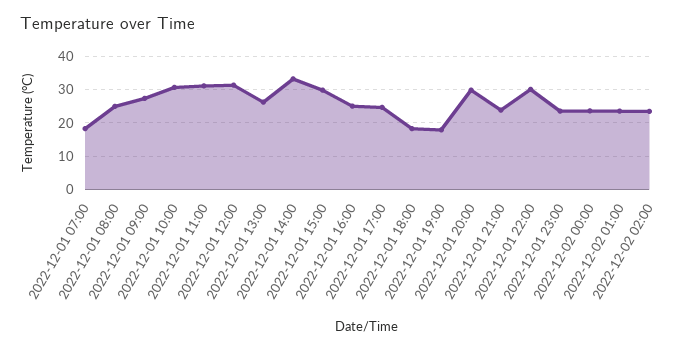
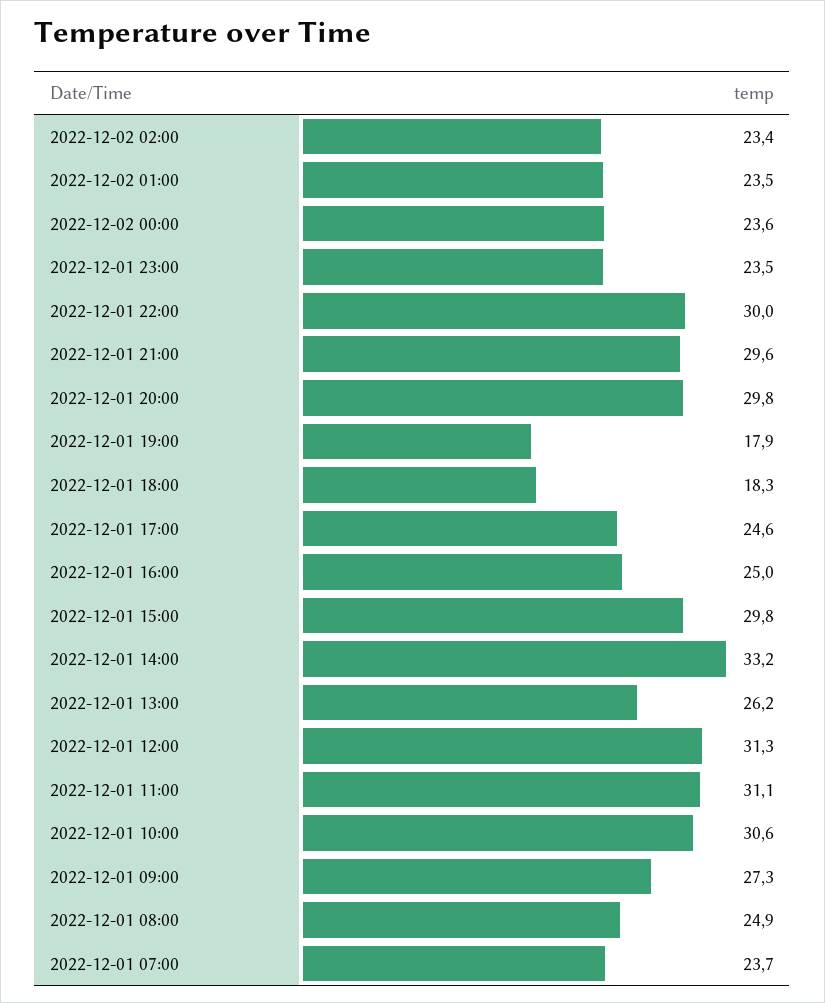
  {
-   "2022-12-01 07:00": 18,
+   "2022-12-01 07:00": 23.7,
    "2022-12-01 08:00": 24.9,
    "2022-12-01 09:00": 27.3,
    "2022-12-01 10:00": 30.6,
    "2022-12-01 11:00": 31.1,
    "2022-12-01 12:00": 31.3,
    "2022-12-01 13:00": 26.2,
    "2022-12-01 14:00": 33.2,
    "2022-12-01 15:00": 29.8,
    "2022-12-01 16:00": 25,
    "2022-12-01 17:00": 24.6,
    "2022-12-01 18:00": 18.3,
    "2022-12-01 19:00": 17.9,
    "2022-12-01 20:00": 29.8,
-   "2022-12-01 21:00": 24,
+   "2022-12-01 21:00": 29.6,
    "2022-12-01 22:00": 30,
    "2022-12-01 23:00": 23.5,
    "2022-12-02 00:00": 23.6,
    "2022-12-02 01:00": 23.5,
    "2022-12-02 02:00": 23.4
  }

